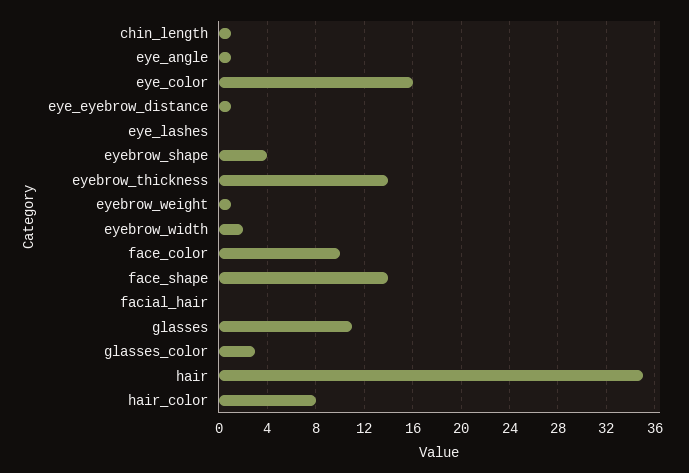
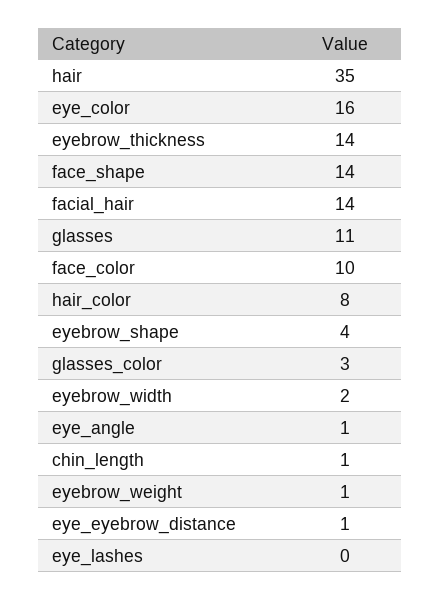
  {
    "chin_length": 1,
    "eye_angle": 1,
    "eye_color": 16,
    "eye_eyebrow_distance": 1,
    "eye_lashes": 0,
    "eyebrow_shape": 4,
    "eyebrow_thickness": 14,
    "eyebrow_weight": 1,
    "eyebrow_width": 2,
    "face_color": 10,
    "face_shape": 14,
-   "facial_hair": 0,
+   "facial_hair": 14,
    "glasses": 11,
    "glasses_color": 3,
    "hair": 35,
    "hair_color": 8
  }

